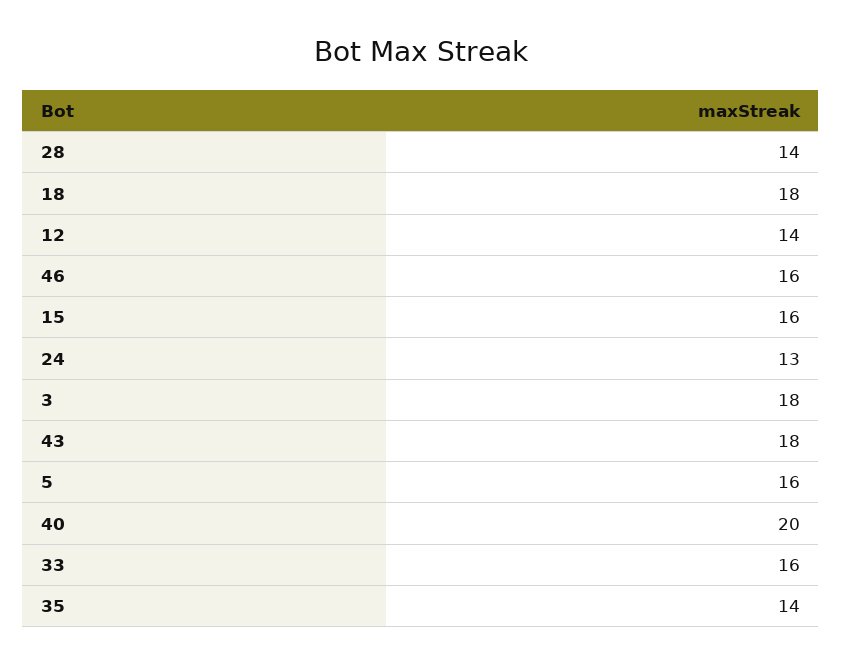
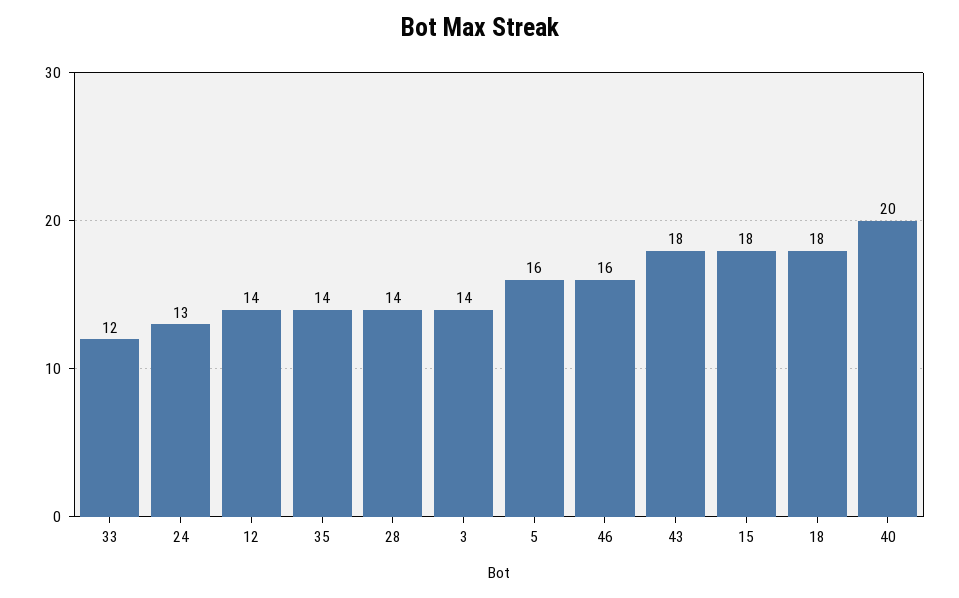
  {
    "28": 14,
    "18": 18,
    "12": 14,
    "46": 16,
-   "15": 16,
+   "15": 18,
    "24": 13,
-   "3": 18,
+   "3": 14,
    "43": 18,
    "5": 16,
    "40": 20,
-   "33": 16,
+   "33": 12,
    "35": 14
  }

